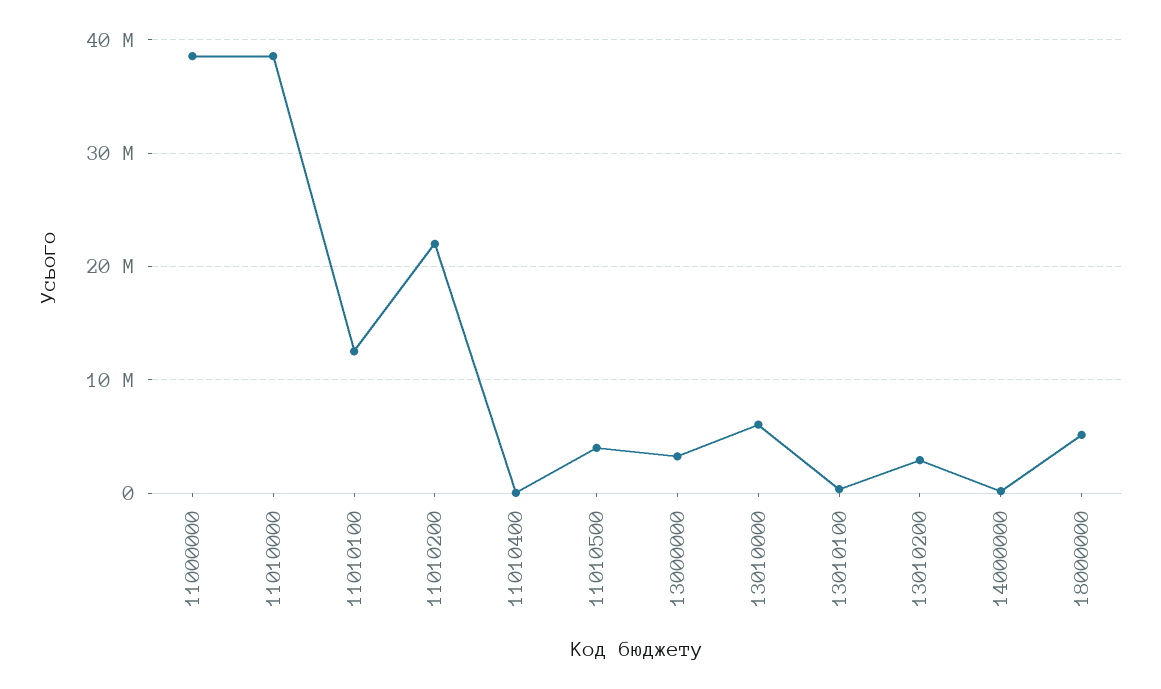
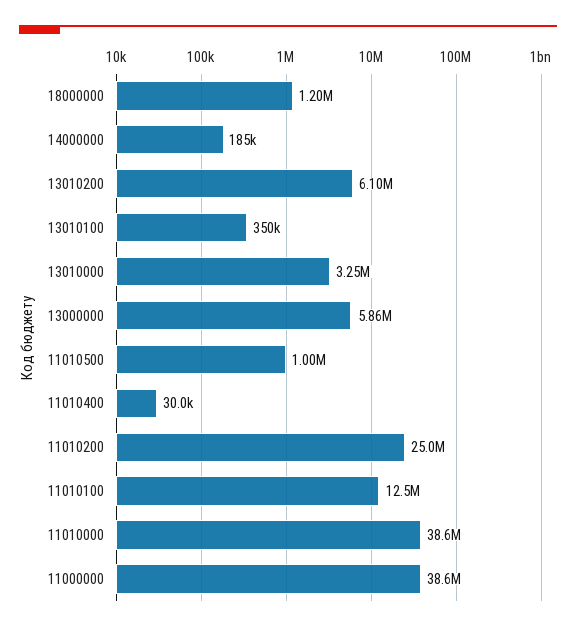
  {
    "11000000": 38600000,
    "11010000": 38600000,
    "11010100": 12500000,
-   "11010200": 22000000,
+   "11010200": 25000000,
    "11010400": 30000,
-   "11010500": 4000000,
+   "11010500": 1000000,
-   "13000000": 3000000,
+   "13000000": 5860000,
-   "13010000": 6000000,
+   "13010000": 3250000,
    "13010100": 350000,
-   "13010200": 3000000,
+   "13010200": 6100000,
    "14000000": 185000,
-   "18000000": 5000000
+   "18000000": 1200000
  }

